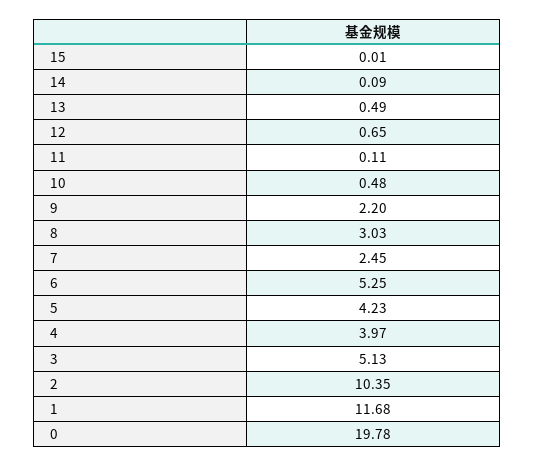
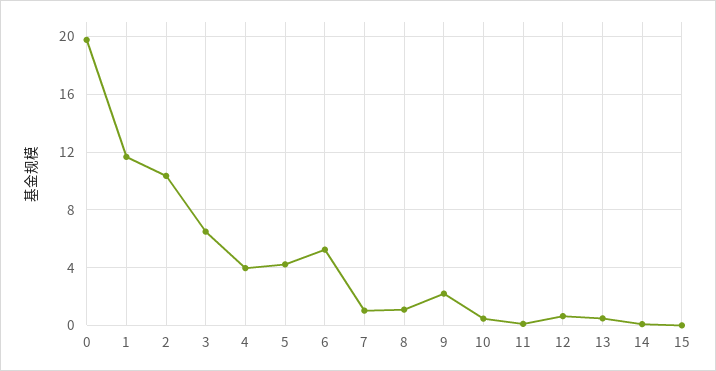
  {
    "15": 0.01,
    "14": 0.09,
    "13": 0.49,
    "12": 0.65,
    "11": 0.11,
    "10": 0.48,
    "9": 2.2,
-   "8": 3.03,
+   "8": 1,
-   "7": 2.45,
+   "7": 1,
    "6": 5.25,
    "5": 4.23,
    "4": 3.97,
-   "3": 5.13,
+   "3": 6.5,
    "2": 10.35,
    "1": 11.68,
    "0": 19.78
  }

